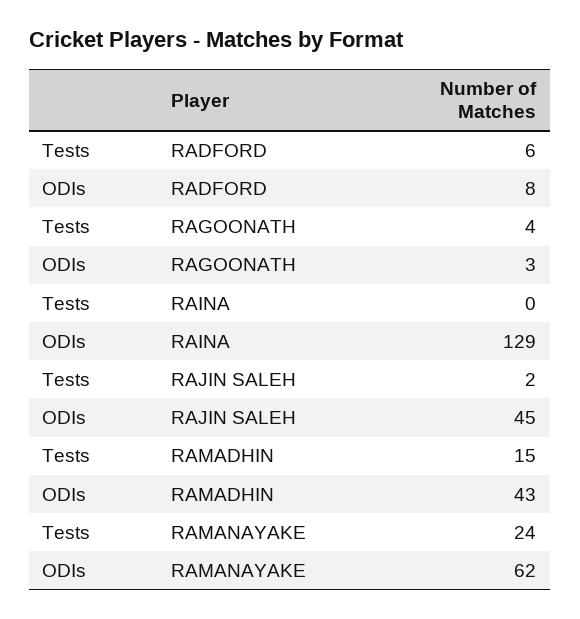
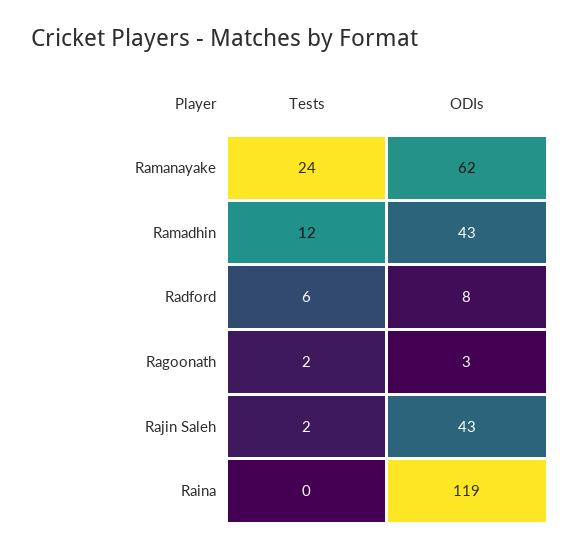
  {
    "Tests": {
      "RADFORD": 6,
-     "RAGOONATH": 4,
+     "RAGOONATH": 2,
      "RAINA": 0,
      "RAJIN SALEH": 2,
-     "RAMADHIN": 15,
+     "RAMADHIN": 12,
      "RAMANAYAKE": 24
    },
    "ODIs": {
      "RADFORD": 8,
      "RAGOONATH": 3,
-     "RAINA": 129,
+     "RAINA": 119,
-     "RAJIN SALEH": 45,
+     "RAJIN SALEH": 43,
      "RAMADHIN": 43,
      "RAMANAYAKE": 62
    }
  }

